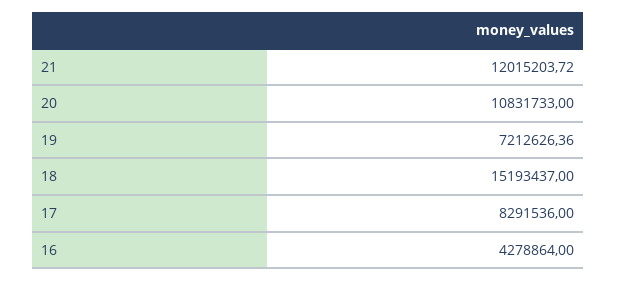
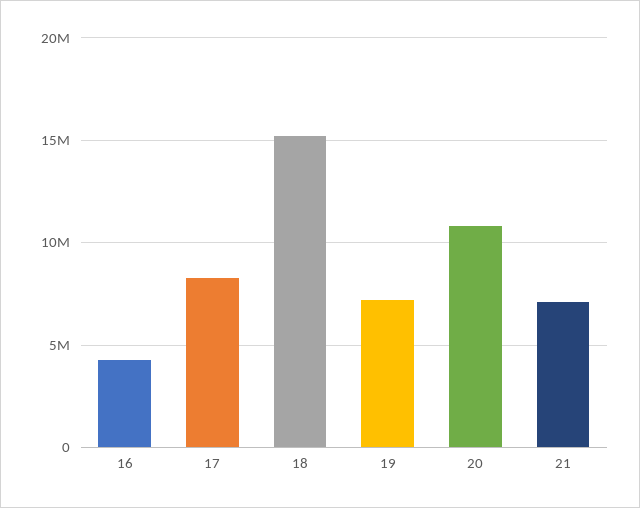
  {
-   "21": 12015203.72,
+   "21": 7000000,
    "20": 10831733,
    "19": 7212626.36,
    "18": 15193437,
    "17": 8291536,
    "16": 4278864
  }

